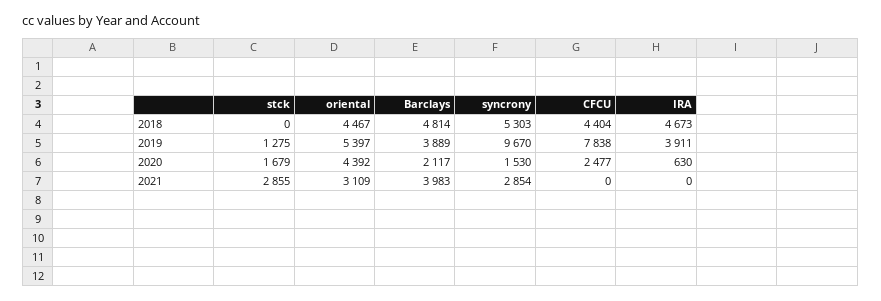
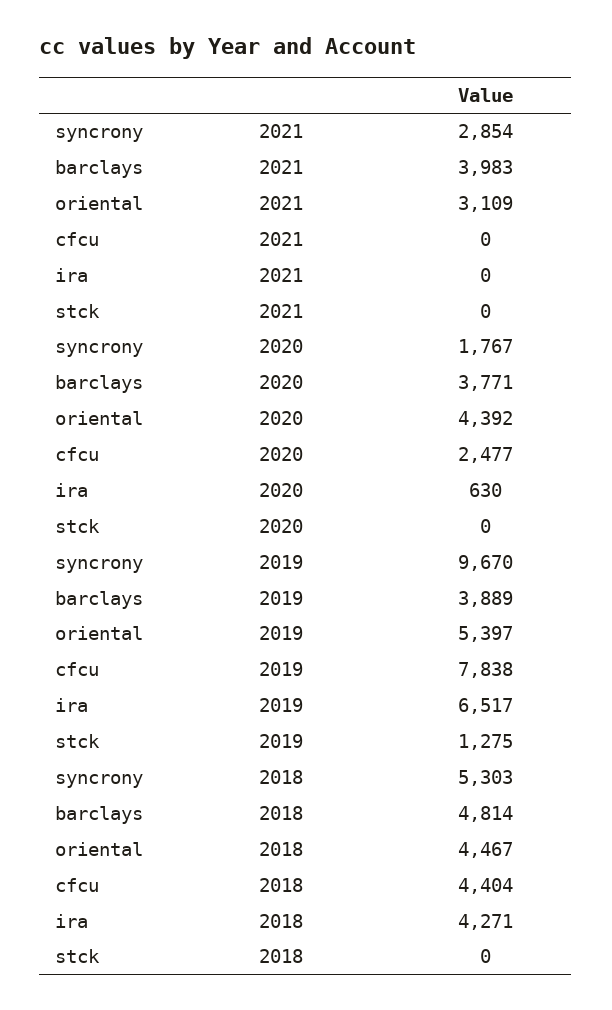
  {
    "stck": {
      "2018": 0,
      "2019": 1275,
-     "2020": 1679,
+     "2020": 0,
-     "2021": 2855
+     "2021": 0
    },
    "oriental": {
      "2018": 4467,
      "2019": 5397,
      "2020": 4392,
      "2021": 3109
    },
    "Barclays": {
      "2018": 4814,
      "2019": 3889,
-     "2020": 2117,
+     "2020": 3771,
      "2021": 3983
    },
    "syncrony": {
      "2018": 5303,
      "2019": 9670,
-     "2020": 1530,
+     "2020": 1767,
      "2021": 2854
    },
    "CFCU": {
      "2018": 4404,
      "2019": 7838,
      "2020": 2477,
      "2021": 0
    },
    "IRA": {
-     "2018": 4673,
+     "2018": 4271,
-     "2019": 3911,
+     "2019": 6517,
      "2020": 630,
      "2021": 0
    }
  }

